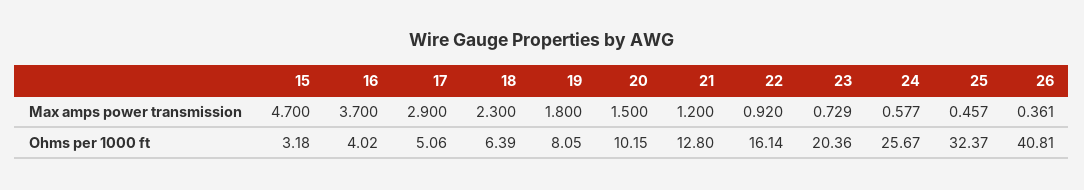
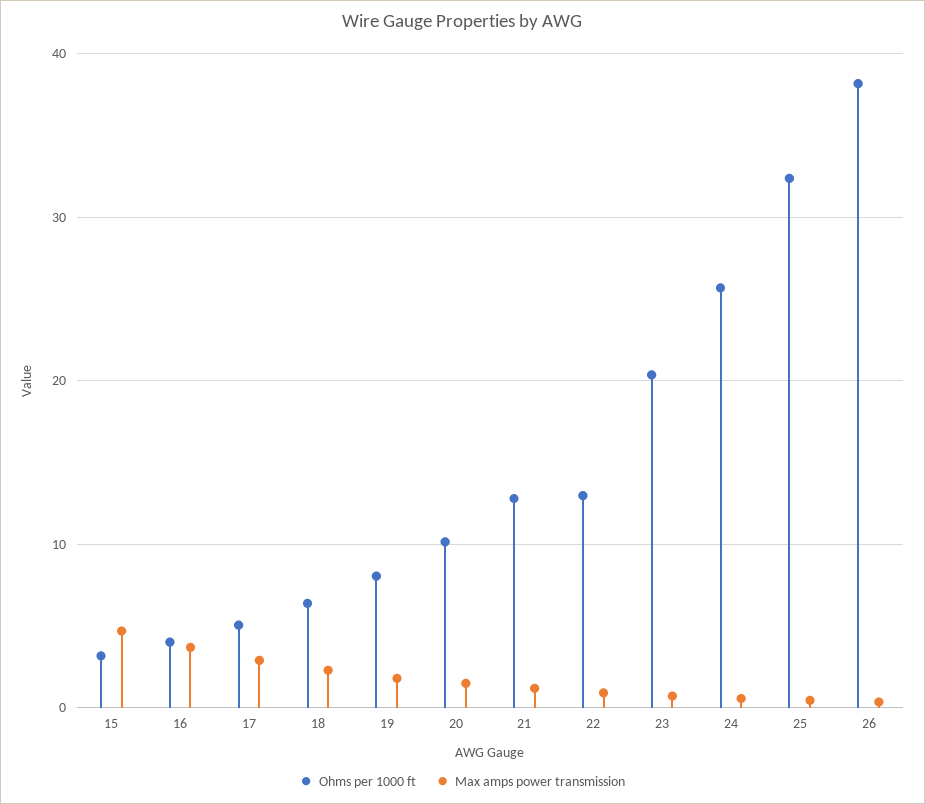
  {
    "Max amps power transmission": {
      "15": 4.7,
      "16": 3.7,
      "17": 2.9,
      "18": 2.3,
      "19": 1.8,
      "20": 1.5,
      "21": 1.2,
      "22": 0.92,
      "23": 0.729,
      "24": 0.577,
      "25": 0.457,
      "26": 0.361
    },
    "Ohms per 1000 ft": {
      "15": 3.18,
      "16": 4.02,
      "17": 5.06,
      "18": 6.39,
      "19": 8.05,
      "20": 10.15,
      "21": 12.8,
-     "22": 16.14,
+     "22": 13,
      "23": 20.36,
      "24": 25.67,
      "25": 32.37,
-     "26": 40.81
+     "26": 38
    }
  }

